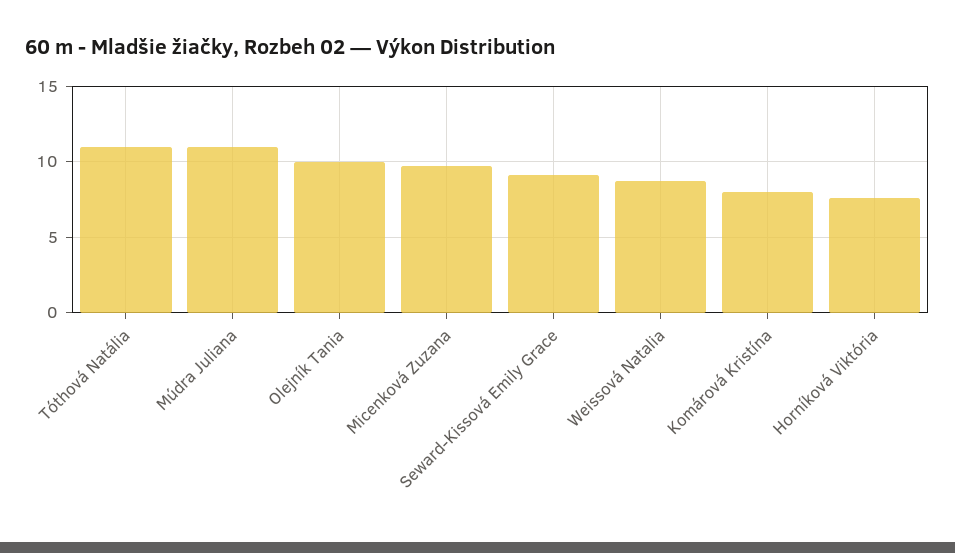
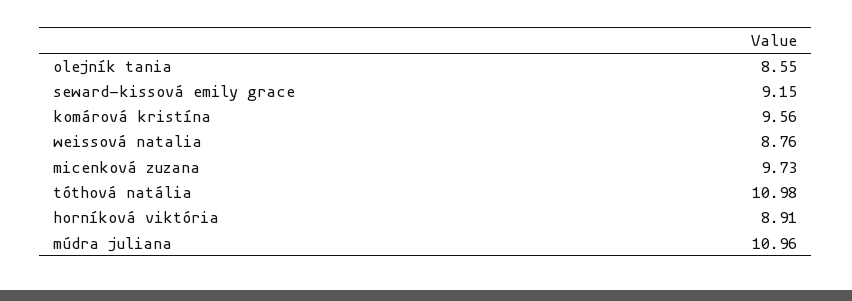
  {
    "Tóthová Natália": 10.98,
    "Múdra Juliana": 10.96,
-   "Olejník Tania": 10,
+   "Olejník Tania": 8.55,
    "Micenková Zuzana": 9.73,
    "Seward-Kissová Emily Grace": 9.15,
    "Weissová Natalia": 8.76,
-   "Komárová Kristína": 8,
+   "Komárová Kristína": 9.56,
-   "Horníková Viktória": 7.5
+   "Horníková Viktória": 8.91
  }

